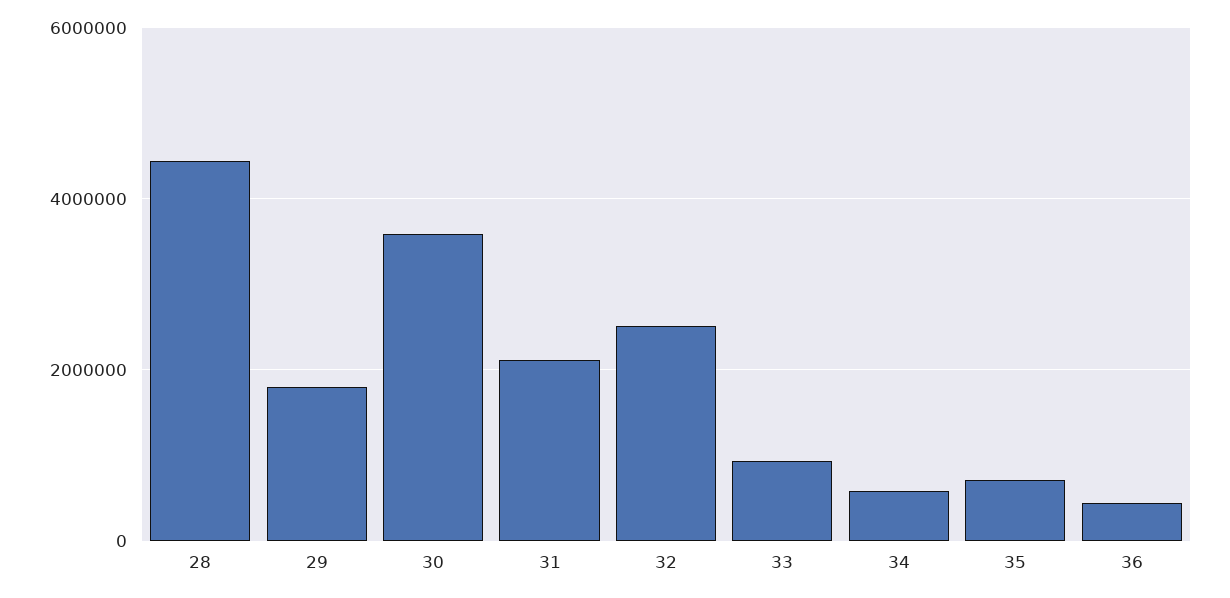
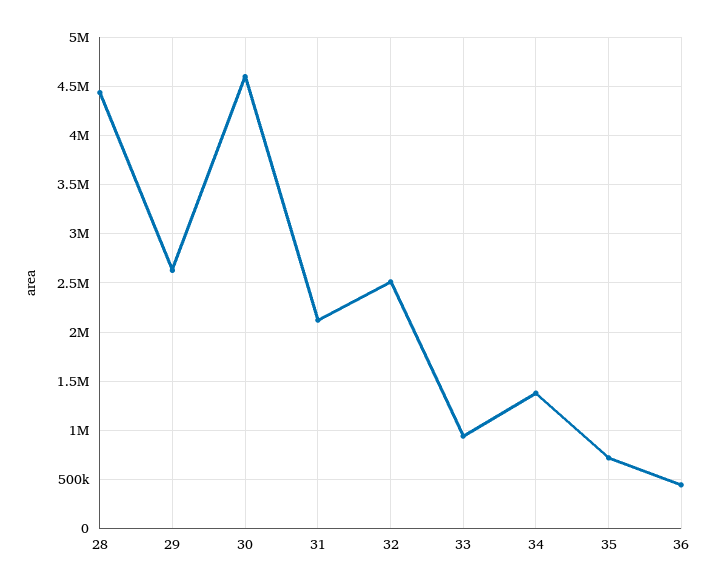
  {
    "28": 4400000,
-   "29": 1800000,
+   "29": 2600000,
-   "30": 3600000,
+   "30": 4600000,
    "31": 2100000,
    "32": 2500000,
    "33": 900000,
-   "34": 600000,
+   "34": 1400000,
    "35": 700000,
    "36": 400000
  }

